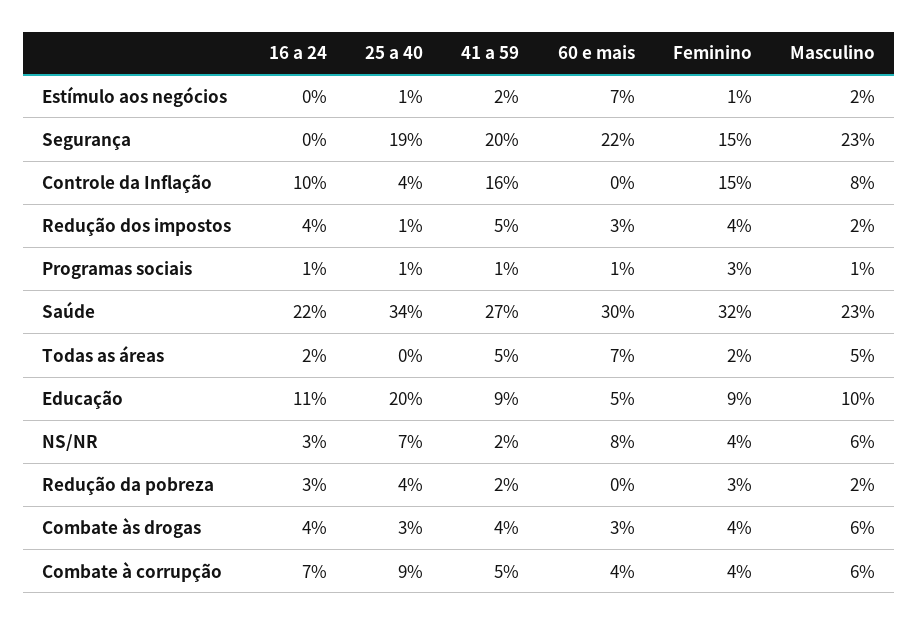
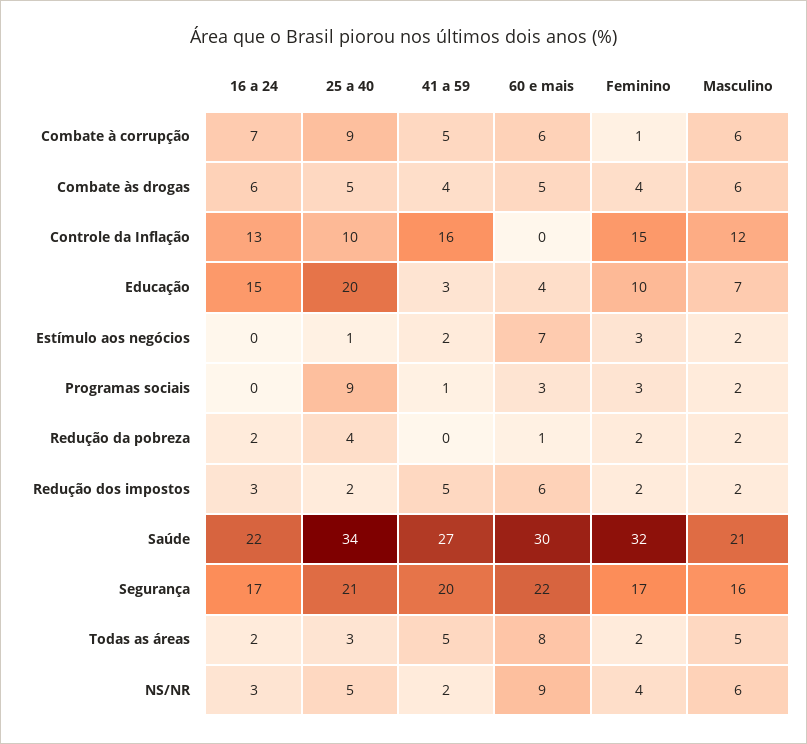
  {
    "16 a 24": {
      "Estímulo aos negócios": 0,
-     "Segurança": 0,
+     "Segurança": 17,
-     "Controle da Inflação": 10,
+     "Controle da Inflação": 13,
-     "Redução dos impostos": 4,
+     "Redução dos impostos": 3,
-     "Programas sociais": 1,
+     "Programas sociais": 0,
      "Saúde": 22,
      "Todas as áreas": 2,
-     "Educação": 11,
+     "Educação": 15,
      "NS/NR": 3,
-     "Redução da pobreza": 3,
+     "Redução da pobreza": 2,
-     "Combate às drogas": 4,
+     "Combate às drogas": 6,
      "Combate à corrupção": 7
    },
    "25 a 40": {
      "Estímulo aos negócios": 1,
-     "Segurança": 19,
+     "Segurança": 21,
-     "Controle da Inflação": 4,
+     "Controle da Inflação": 10,
-     "Redução dos impostos": 1,
+     "Redução dos impostos": 2,
-     "Programas sociais": 1,
+     "Programas sociais": 9,
      "Saúde": 34,
-     "Todas as áreas": 0,
+     "Todas as áreas": 3,
      "Educação": 20,
-     "NS/NR": 7,
+     "NS/NR": 5,
      "Redução da pobreza": 4,
-     "Combate às drogas": 3,
+     "Combate às drogas": 5,
      "Combate à corrupção": 9
    },
    "41 a 59": {
      "Estímulo aos negócios": 2,
      "Segurança": 20,
      "Controle da Inflação": 16,
      "Redução dos impostos": 5,
      "Programas sociais": 1,
      "Saúde": 27,
      "Todas as áreas": 5,
-     "Educação": 9,
+     "Educação": 3,
      "NS/NR": 2,
-     "Redução da pobreza": 2,
+     "Redução da pobreza": 0,
      "Combate às drogas": 4,
      "Combate à corrupção": 5
    },
    "60 e mais": {
      "Estímulo aos negócios": 7,
      "Segurança": 22,
      "Controle da Inflação": 0,
-     "Redução dos impostos": 3,
+     "Redução dos impostos": 6,
-     "Programas sociais": 1,
+     "Programas sociais": 3,
      "Saúde": 30,
-     "Todas as áreas": 7,
+     "Todas as áreas": 8,
-     "Educação": 5,
+     "Educação": 4,
-     "NS/NR": 8,
+     "NS/NR": 9,
-     "Redução da pobreza": 0,
+     "Redução da pobreza": 1,
-     "Combate às drogas": 3,
+     "Combate às drogas": 5,
-     "Combate à corrupção": 4
+     "Combate à corrupção": 6
    },
    "Feminino": {
-     "Estímulo aos negócios": 1,
+     "Estímulo aos negócios": 3,
-     "Segurança": 15,
+     "Segurança": 17,
      "Controle da Inflação": 15,
-     "Redução dos impostos": 4,
+     "Redução dos impostos": 2,
      "Programas sociais": 3,
      "Saúde": 32,
      "Todas as áreas": 2,
-     "Educação": 9,
+     "Educação": 10,
      "NS/NR": 4,
-     "Redução da pobreza": 3,
+     "Redução da pobreza": 2,
      "Combate às drogas": 4,
-     "Combate à corrupção": 4
+     "Combate à corrupção": 1
    },
    "Masculino": {
      "Estímulo aos negócios": 2,
-     "Segurança": 23,
+     "Segurança": 16,
-     "Controle da Inflação": 8,
+     "Controle da Inflação": 12,
      "Redução dos impostos": 2,
-     "Programas sociais": 1,
+     "Programas sociais": 2,
-     "Saúde": 23,
+     "Saúde": 21,
      "Todas as áreas": 5,
-     "Educação": 10,
+     "Educação": 7,
      "NS/NR": 6,
      "Redução da pobreza": 2,
      "Combate às drogas": 6,
      "Combate à corrupção": 6
    }
  }

